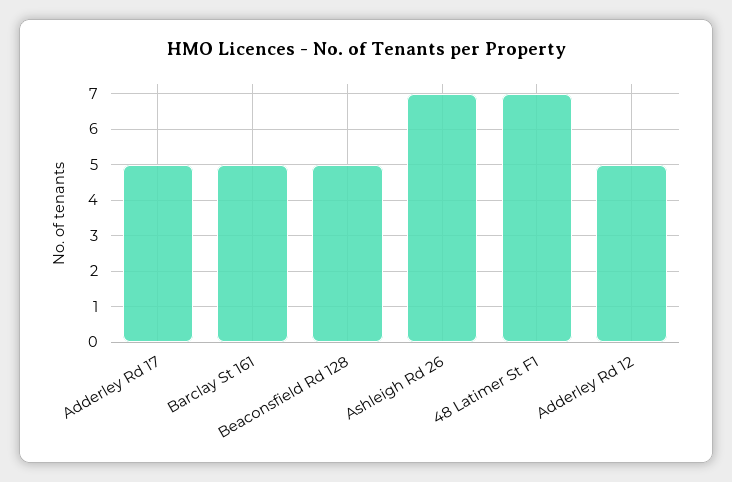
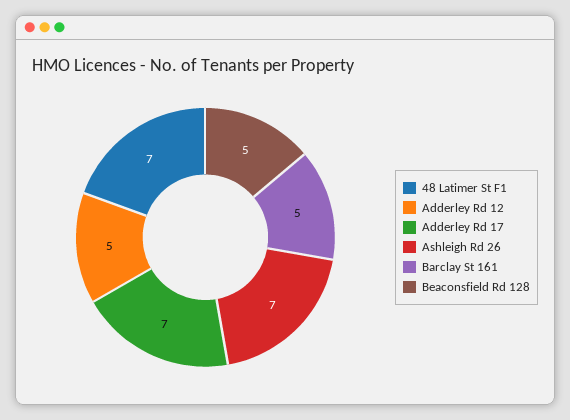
  {
-   "Adderley Rd 17": 5,
+   "Adderley Rd 17": 7,
    "Barclay St 161": 5,
    "Beaconsfield Rd 128": 5,
    "Ashleigh Rd 26": 7,
    "48 Latimer St F1": 7,
    "Adderley Rd 12": 5
  }

